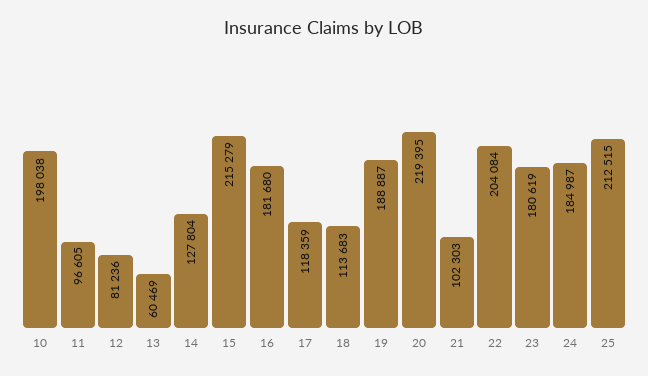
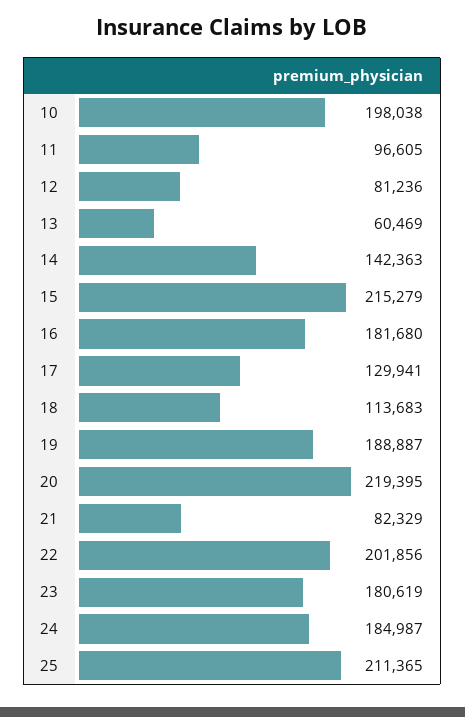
  {
    "10": 198038,
    "11": 96605,
    "12": 81236,
    "13": 60469,
-   "14": 127804,
+   "14": 142363,
    "15": 215279,
    "16": 181680,
-   "17": 118359,
+   "17": 129941,
    "18": 113683,
    "19": 188887,
    "20": 219395,
-   "21": 102303,
+   "21": 82329,
-   "22": 204084,
+   "22": 201856,
    "23": 180619,
    "24": 184987,
-   "25": 212515
+   "25": 211365
  }

